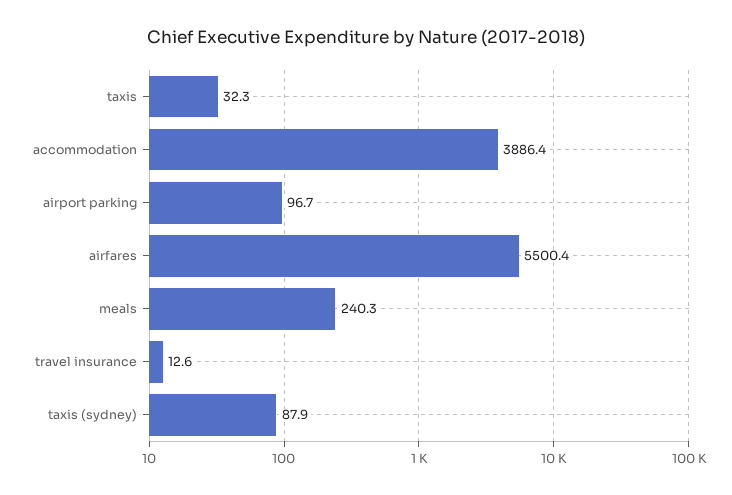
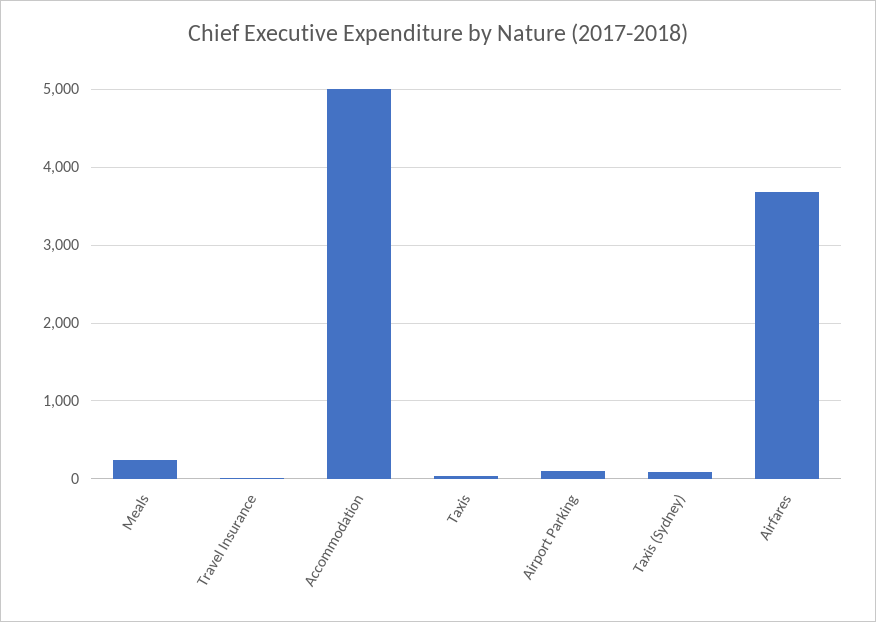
  {
    "taxis": 32.3,
-   "accommodation": 3886.4,
+   "accommodation": 5000,
    "airport parking": 96.7,
-   "airfares": 5500.4,
+   "airfares": 3700,
    "meals": 240.3,
    "travel insurance": 12.6,
    "taxis (sydney)": 87.9
  }

